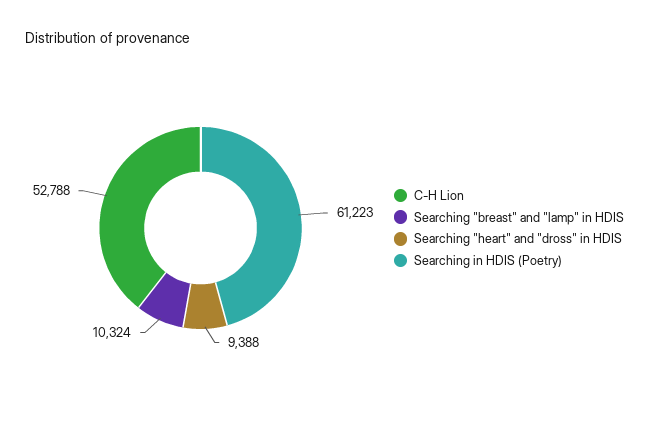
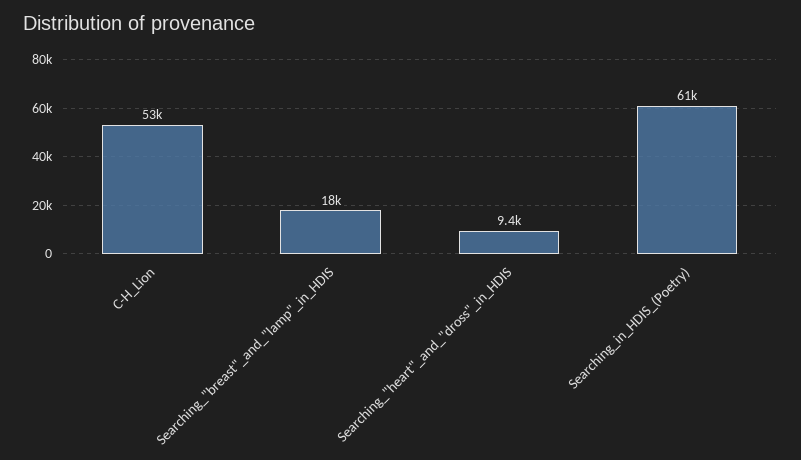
  {
    "C-H Lion": 52788,
-   "Searching \"breast\" and \"lamp\" in HDIS": 10324,
+   "Searching \"breast\" and \"lamp\" in HDIS": 18000,
    "Searching \"heart\" and \"dross\" in HDIS": 9388,
    "Searching in HDIS (Poetry)": 61223
  }

